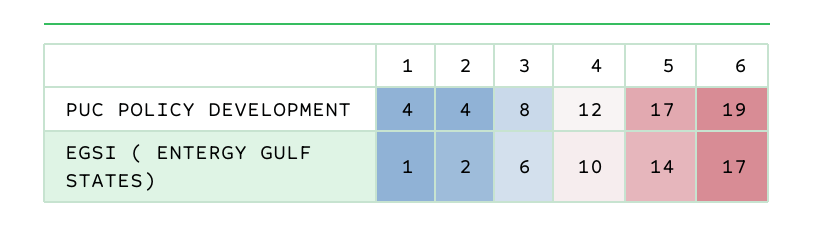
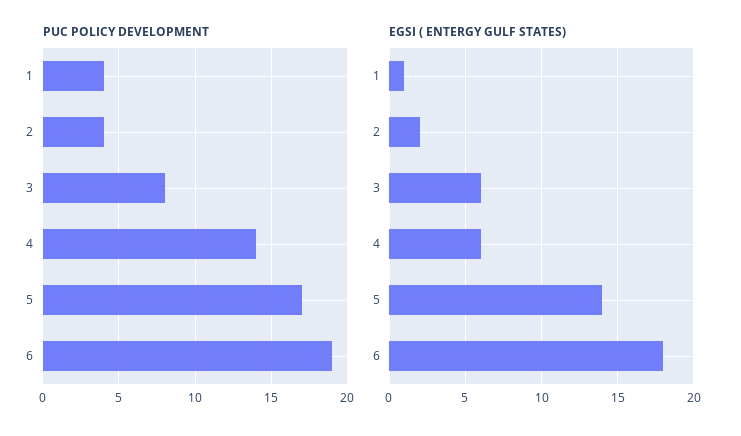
  {
    "PUC POLICY DEVELOPMENT": {
      "1": 4,
      "2": 4,
      "3": 8,
-     "4": 12,
+     "4": 14,
      "5": 17,
      "6": 19
    },
    "EGSI ( ENTERGY GULF STATES)": {
      "1": 1,
      "2": 2,
      "3": 6,
-     "4": 10,
+     "4": 6,
      "5": 14,
-     "6": 17
+     "6": 18
    }
  }

